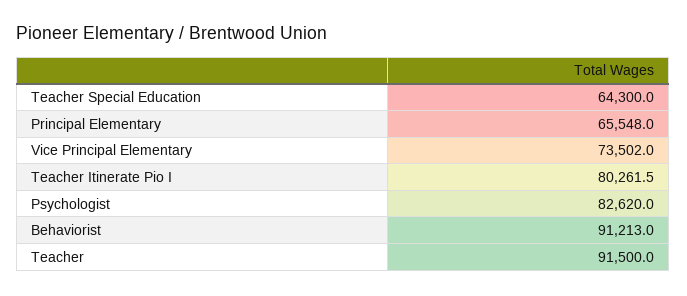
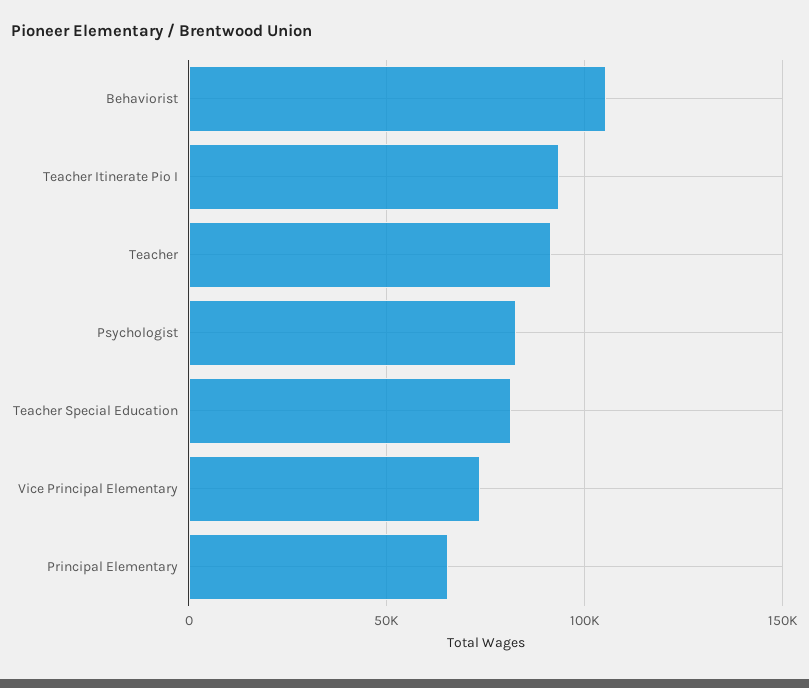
  {
-   "Teacher Special Education": 64300,
+   "Teacher Special Education": 80000,
    "Principal Elementary": 65548,
    "Vice Principal Elementary": 73502,
-   "Teacher Itinerate Pio I": 80261.5,
+   "Teacher Itinerate Pio I": 95000,
    "Psychologist": 82620,
-   "Behaviorist": 91213,
+   "Behaviorist": 105000,
    "Teacher": 91500
  }

